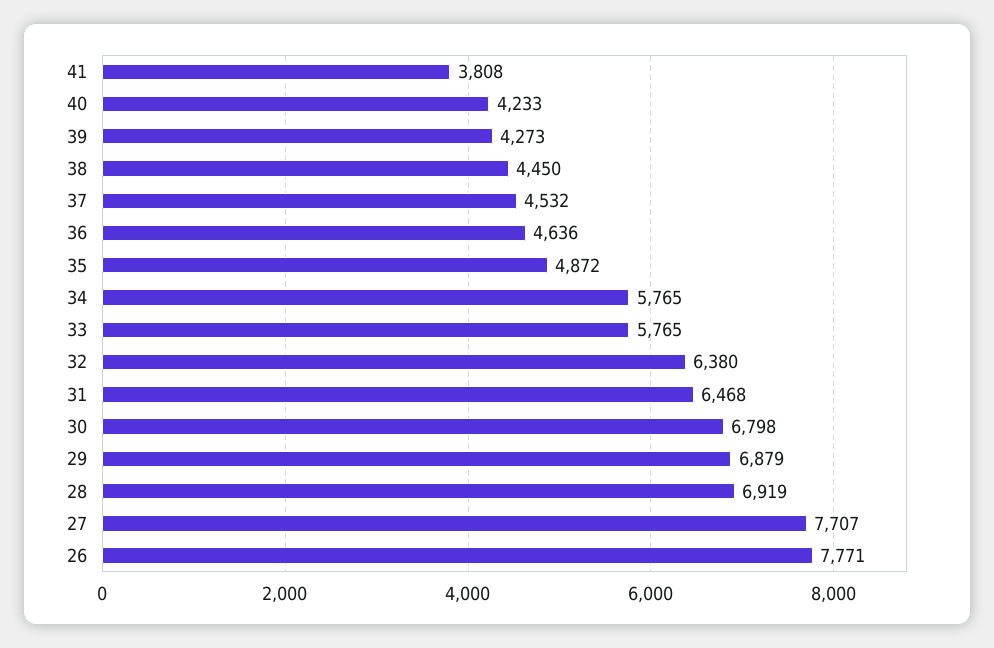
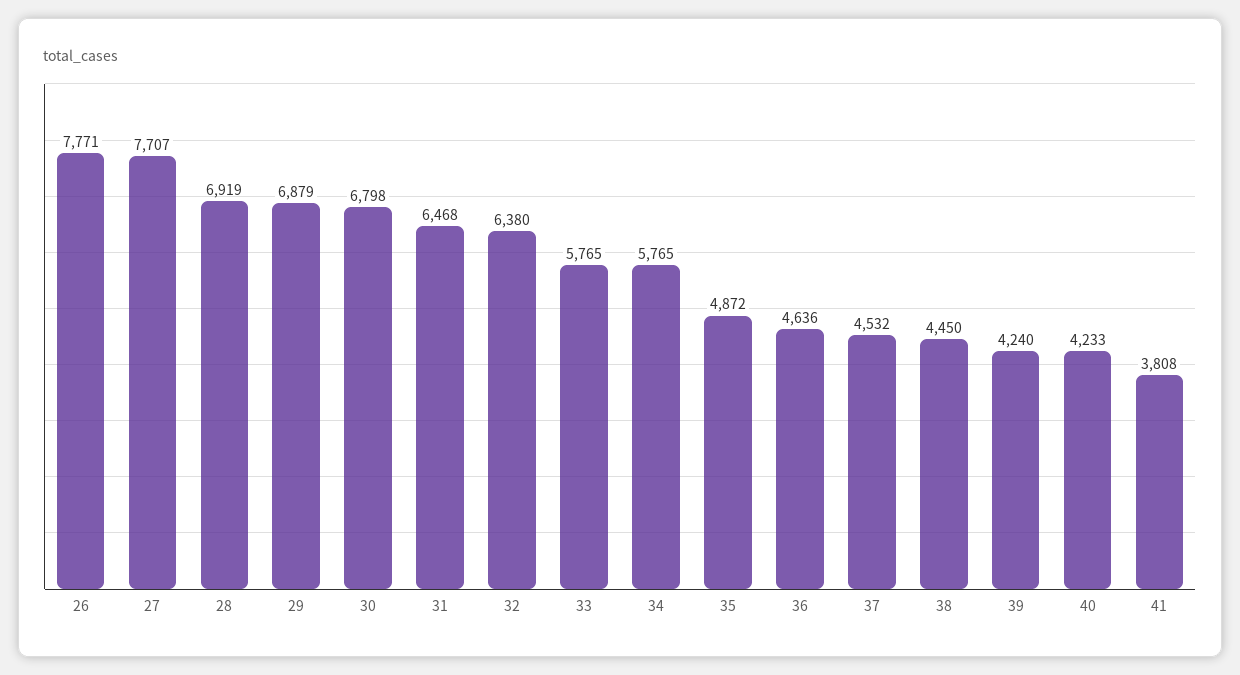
  {
    "41": 3808,
    "40": 4233,
-   "39": 4273,
+   "39": 4240,
    "38": 4450,
    "37": 4532,
    "36": 4636,
    "35": 4872,
    "34": 5765,
    "33": 5765,
    "32": 6380,
    "31": 6468,
    "30": 6798,
    "29": 6879,
    "28": 6919,
    "27": 7707,
    "26": 7771
  }

